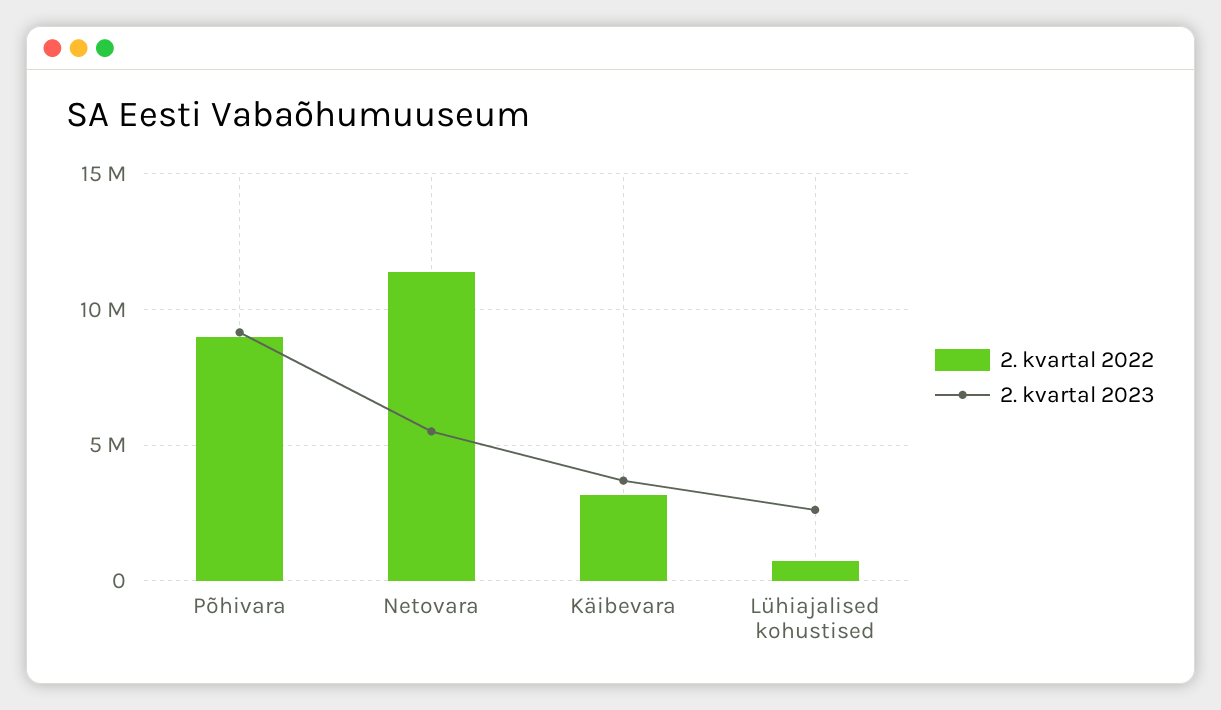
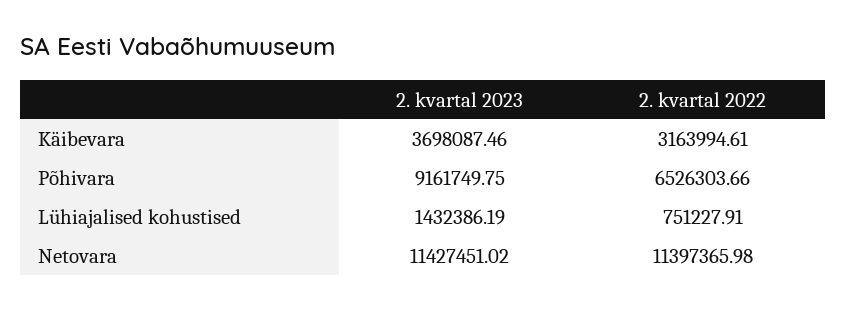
  {
    "2. kvartal 2022": {
-     "Põhivara": 9000000,
+     "Põhivara": 6526303.66,
      "Netovara": 11397365.98,
      "Käibevara": 3163994.61,
      "Lühiajalised kohustised": 751227.91
    },
    "2. kvartal 2023": {
      "Põhivara": 9161749.75,
-     "Netovara": 5500000,
+     "Netovara": 11427451.02,
      "Käibevara": 3698087.46,
-     "Lühiajalised kohustised": 2500000
+     "Lühiajalised kohustised": 1432386.19
    }
  }

